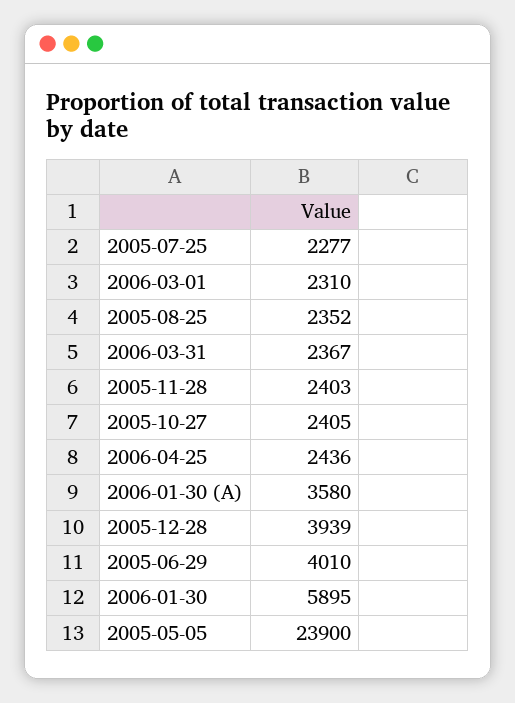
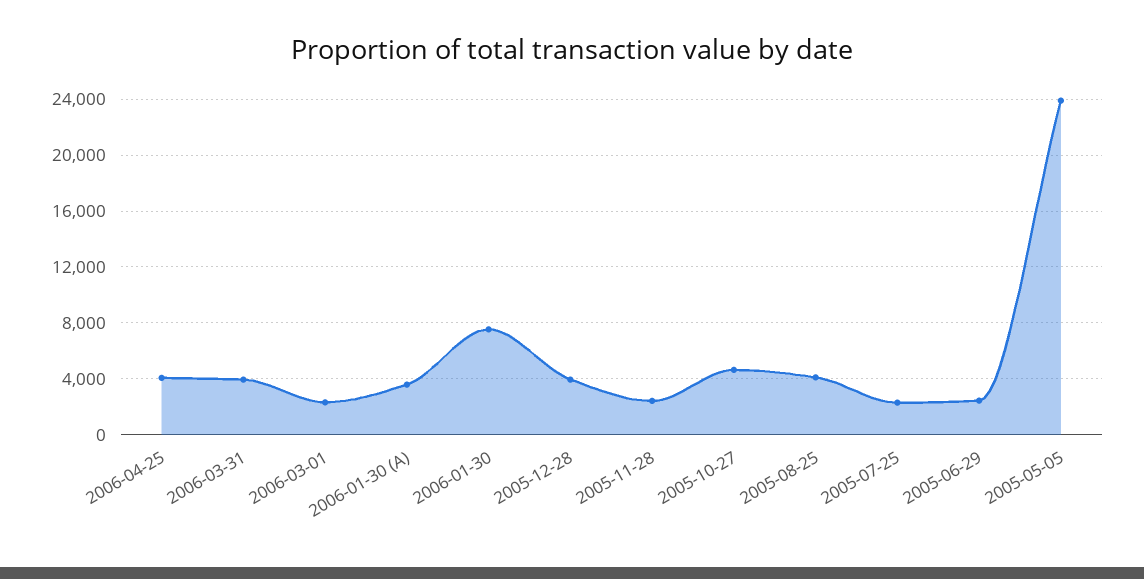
  {
    "2005-07-25": 2277,
    "2006-03-01": 2310,
-   "2005-08-25": 2352,
+   "2005-08-25": 4000,
-   "2006-03-31": 2367,
+   "2006-03-31": 4000,
    "2005-11-28": 2403,
-   "2005-10-27": 2405,
+   "2005-10-27": 4500,
-   "2006-04-25": 2436,
+   "2006-04-25": 4000,
    "2006-01-30 (A)": 3580,
    "2005-12-28": 3939,
-   "2005-06-29": 4010,
+   "2005-06-29": 2500,
-   "2006-01-30": 5895,
+   "2006-01-30": 7500,
    "2005-05-05": 23900
  }

